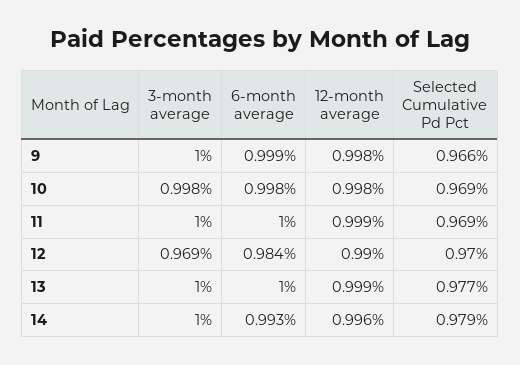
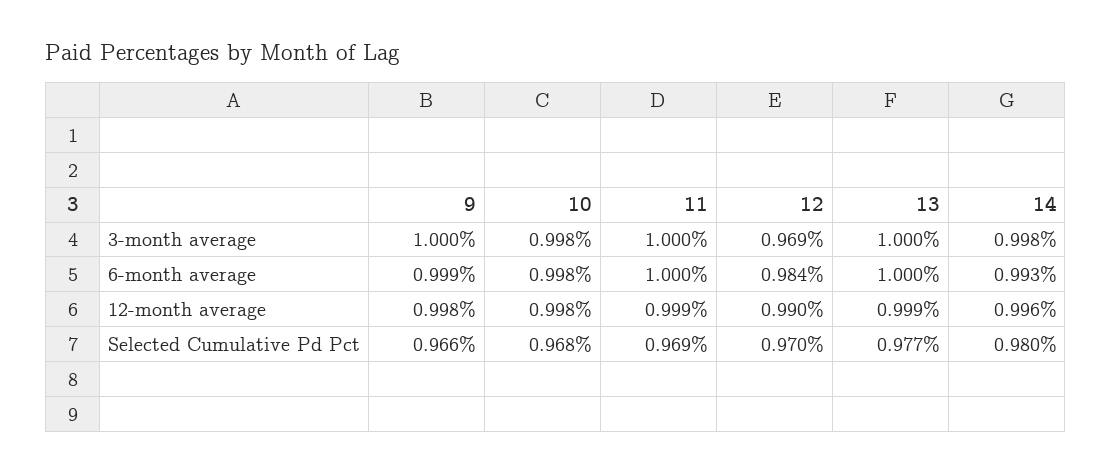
  {
    "3-month average": {
      "9": 1,
      "10": 0.998,
      "11": 1,
      "12": 0.969,
      "13": 1,
-     "14": 1
+     "14": 0.998
    },
    "6-month average": {
      "9": 0.999,
      "10": 0.998,
      "11": 1,
      "12": 0.984,
      "13": 1,
      "14": 0.993
    },
    "12-month average": {
      "9": 0.998,
      "10": 0.998,
      "11": 0.999,
      "12": 0.99,
      "13": 0.999,
      "14": 0.996
    },
    "Selected Cumulative Pd Pct": {
      "9": 0.966,
-     "10": 0.969,
+     "10": 0.968,
      "11": 0.969,
      "12": 0.97,
      "13": 0.977,
-     "14": 0.979
+     "14": 0.98
    }
  }

